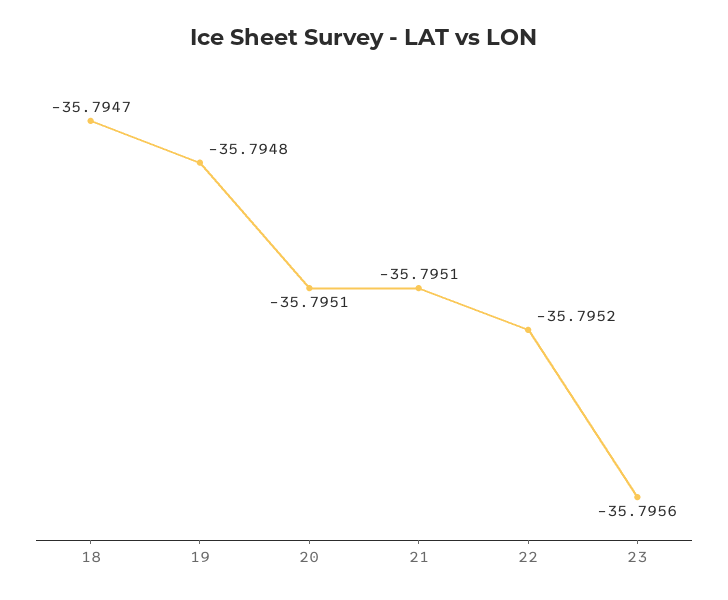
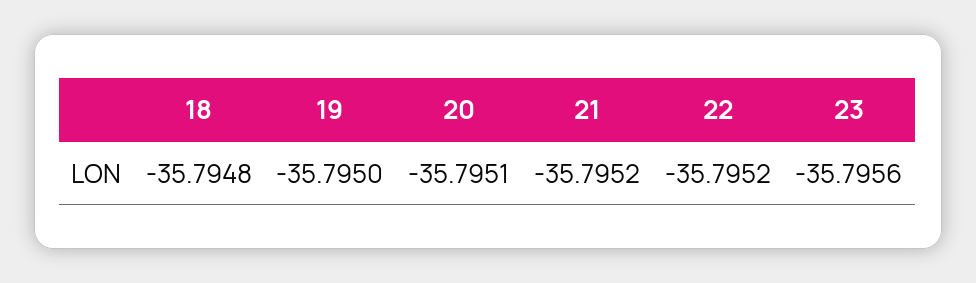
  {
-   "18": -35.7947,
+   "18": -35.7948,
-   "19": -35.7948,
+   "19": -35.795,
    "20": -35.7951,
-   "21": -35.7951,
+   "21": -35.7952,
    "22": -35.7952,
    "23": -35.7956
  }

